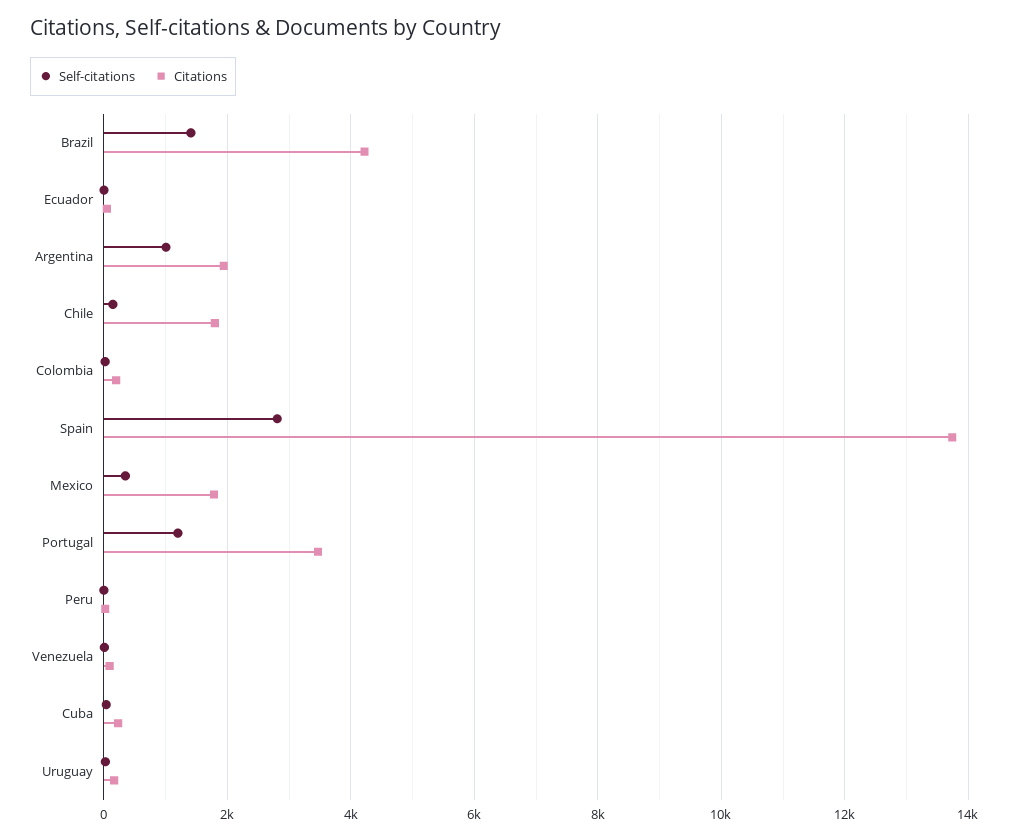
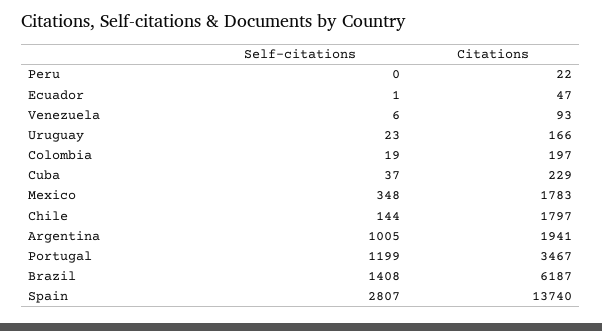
  {
    "Self-citations": {
      "Brazil": 1408,
      "Ecuador": 1,
      "Argentina": 1005,
      "Chile": 144,
      "Colombia": 19,
      "Spain": 2807,
      "Mexico": 348,
      "Portugal": 1199,
      "Peru": 0,
      "Venezuela": 6,
      "Cuba": 37,
      "Uruguay": 23
    },
    "Citations": {
-     "Brazil": 4200,
+     "Brazil": 6187,
      "Ecuador": 47,
      "Argentina": 1941,
      "Chile": 1797,
      "Colombia": 197,
      "Spain": 13740,
      "Mexico": 1783,
      "Portugal": 3467,
      "Peru": 22,
      "Venezuela": 93,
      "Cuba": 229,
      "Uruguay": 166
    }
  }

